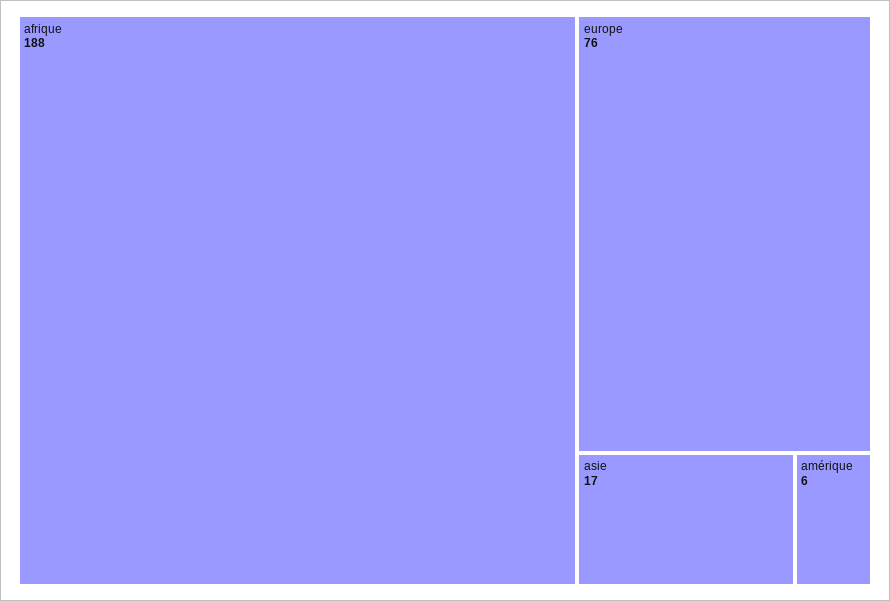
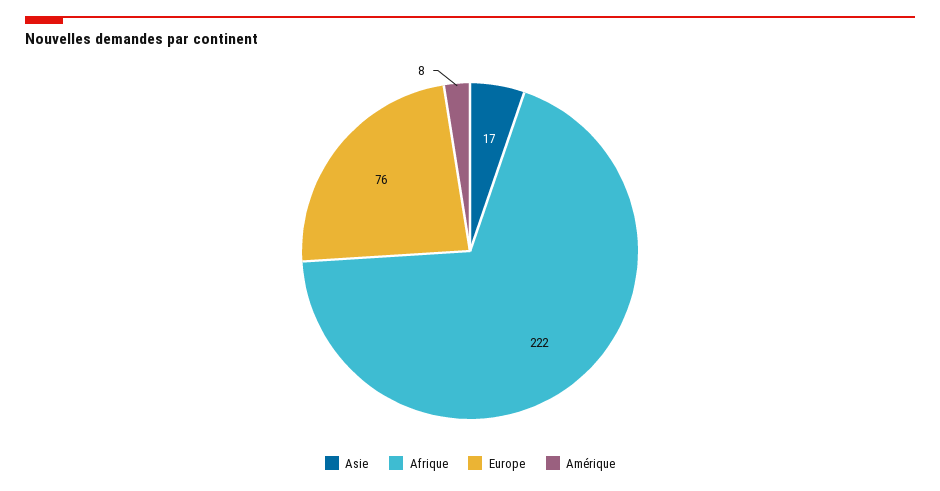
  {
-   "afrique": 188,
+   "afrique": 222,
    "europe": 76,
    "asie": 17,
-   "amérique": 6
+   "amérique": 8
  }

